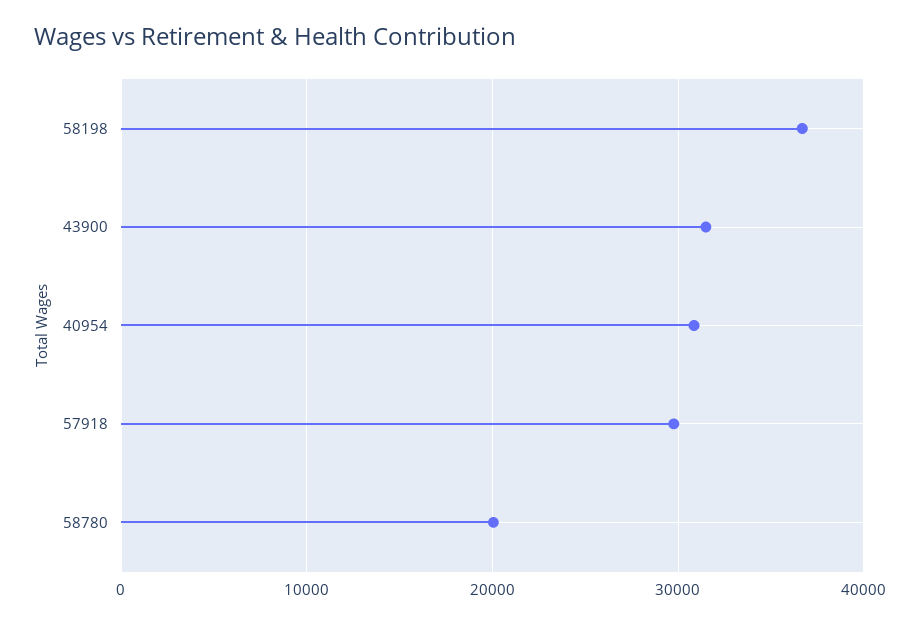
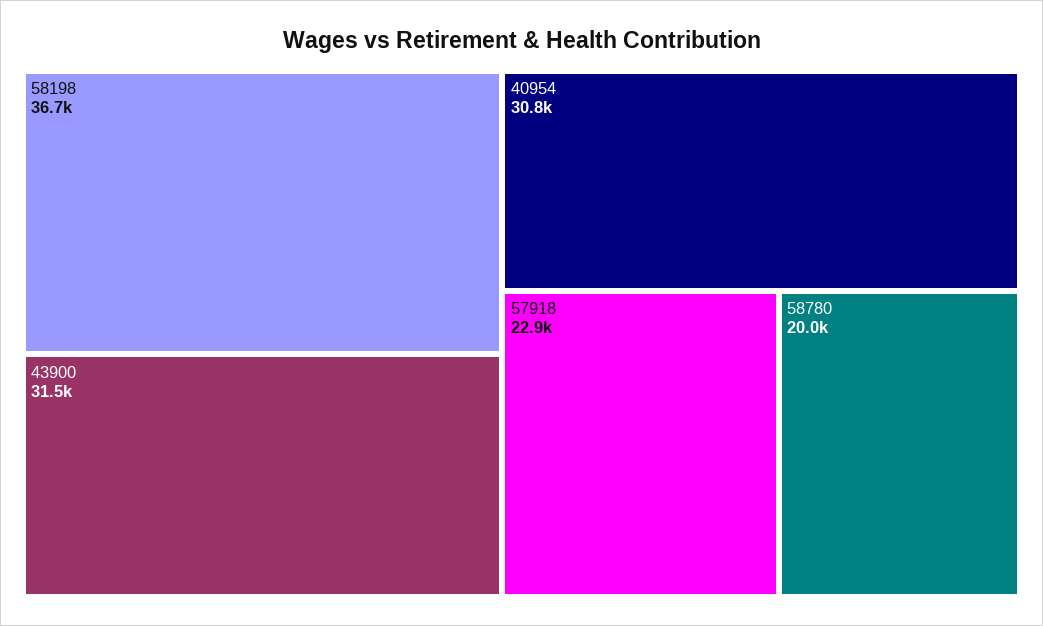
  {
    "58198": 36700,
    "43900": 31500,
    "40954": 30800,
-   "57918": 30000,
+   "57918": 22900,
    "58780": 20000
  }

